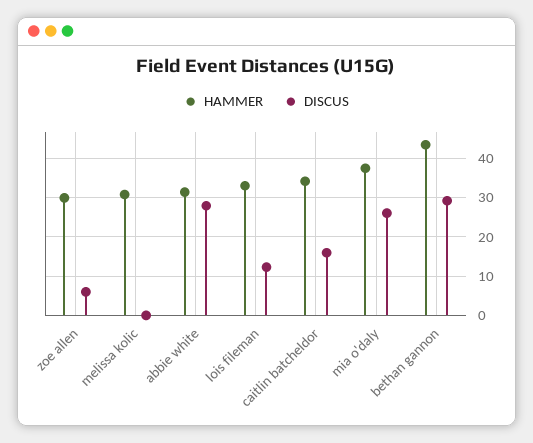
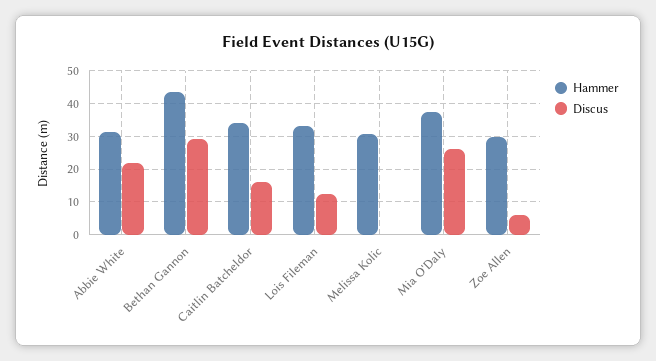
  {
    "HAMMER": {
      "zoe allen": 30,
      "melissa kolic": 30,
      "abbie white": 32,
      "lois fileman": 34,
      "caitlin batcheldor": 34,
      "mia o'daly": 38,
      "bethan gannon": 44
    },
    "DISCUS": {
      "zoe allen": 6,
      "melissa kolic": 0,
-     "abbie white": 28,
+     "abbie white": 22,
      "lois fileman": 12,
      "caitlin batcheldor": 16,
      "mia o'daly": 26,
      "bethan gannon": 30
    }
  }

